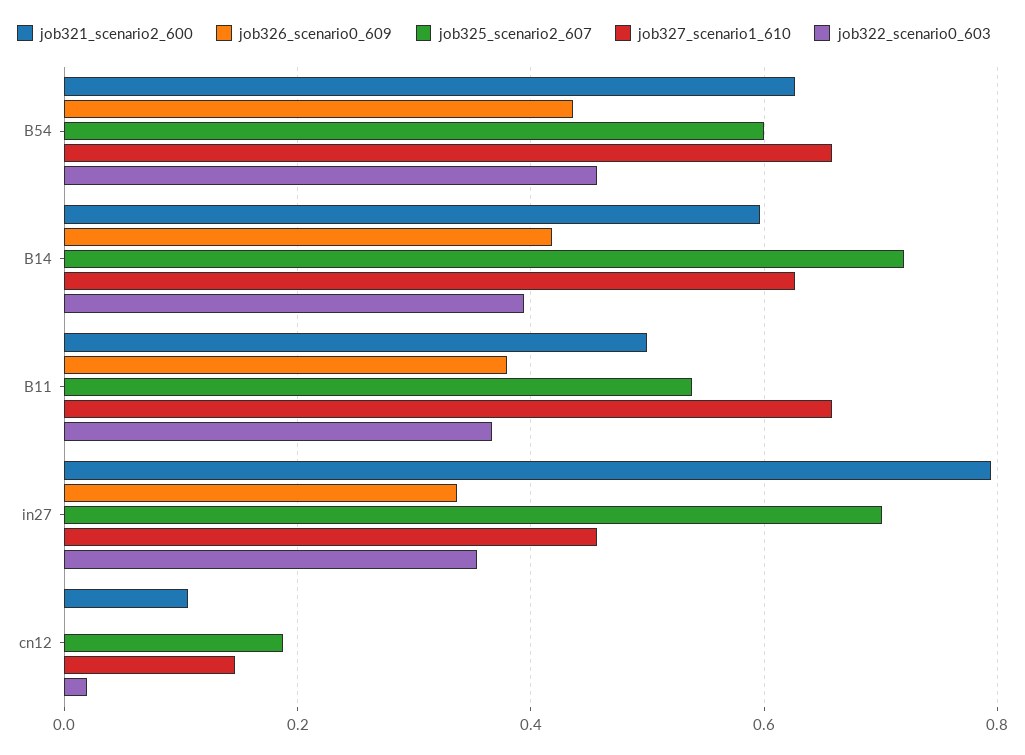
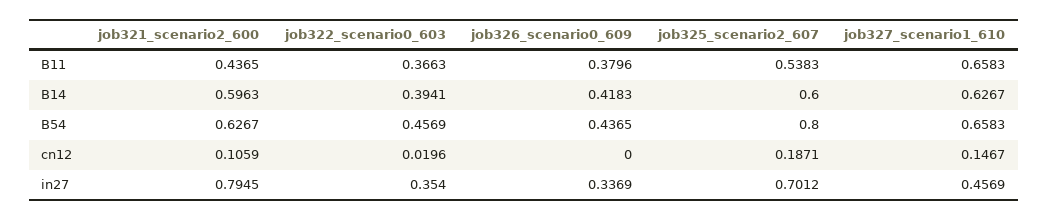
  {
    "job321_scenario2_600": {
      "B54": 0.6267,
      "B14": 0.5963,
-     "B11": 0.5,
+     "B11": 0.4365,
      "in27": 0.7945,
      "cn12": 0.1059
    },
    "job326_scenario0_609": {
      "B54": 0.4365,
      "B14": 0.4183,
      "B11": 0.3796,
      "in27": 0.3369,
      "cn12": 0
    },
    "job325_scenario2_607": {
-     "B54": 0.6,
+     "B54": 0.8,
-     "B14": 0.72,
+     "B14": 0.6,
      "B11": 0.5383,
      "in27": 0.7012,
      "cn12": 0.1871
    },
    "job327_scenario1_610": {
      "B54": 0.6583,
      "B14": 0.6267,
      "B11": 0.6583,
      "in27": 0.4569,
      "cn12": 0.1467
    },
    "job322_scenario0_603": {
      "B54": 0.4569,
      "B14": 0.3941,
      "B11": 0.3663,
      "in27": 0.354,
      "cn12": 0.0196
    }
  }

